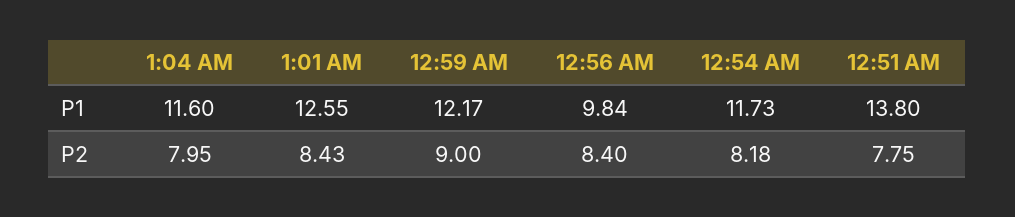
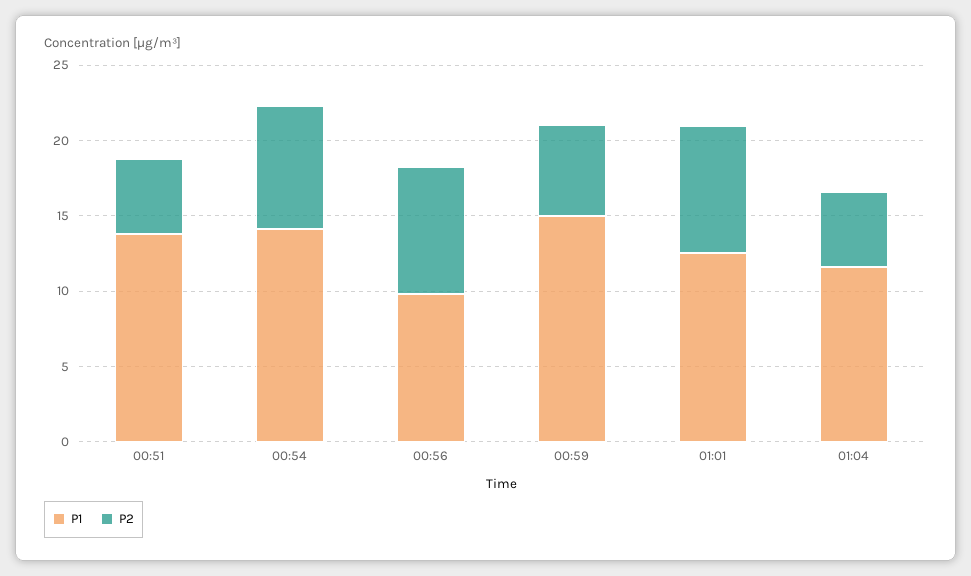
  {
    "P1": {
      "1:04 AM": 11.6,
      "1:01 AM": 12.55,
-     "12:59 AM": 12.17,
+     "12:59 AM": 15,
      "12:56 AM": 9.84,
-     "12:54 AM": 11.73,
+     "12:54 AM": 14,
      "12:51 AM": 13.8
    },
    "P2": {
-     "1:04 AM": 7.95,
+     "1:04 AM": 5,
      "1:01 AM": 8.43,
-     "12:59 AM": 9,
+     "12:59 AM": 6,
      "12:56 AM": 8.4,
      "12:54 AM": 8.18,
-     "12:51 AM": 7.75
+     "12:51 AM": 5
    }
  }

